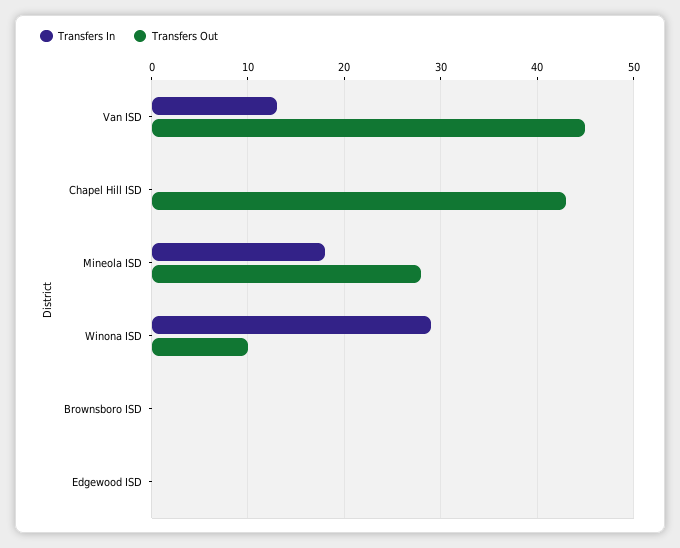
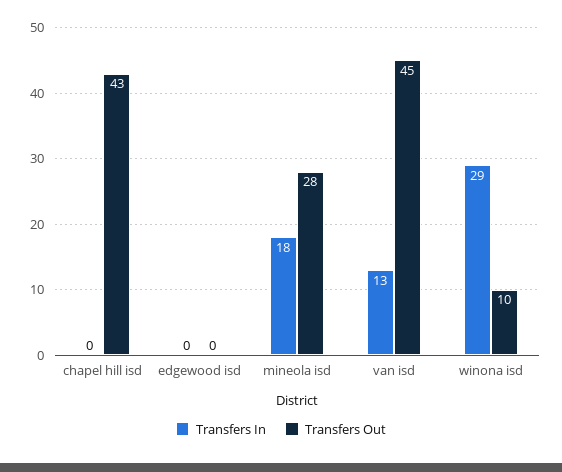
  {
    "Transfers In": {
      "Van ISD": 13,
      "Chapel Hill ISD": 0,
      "Mineola ISD": 18,
      "Winona ISD": 29,
-     "Brownsboro ISD": 0,
      "Edgewood ISD": 0
    },
    "Transfers Out": {
      "Van ISD": 45,
      "Chapel Hill ISD": 43,
      "Mineola ISD": 28,
      "Winona ISD": 10,
-     "Brownsboro ISD": 0,
      "Edgewood ISD": 0
    }
  }

